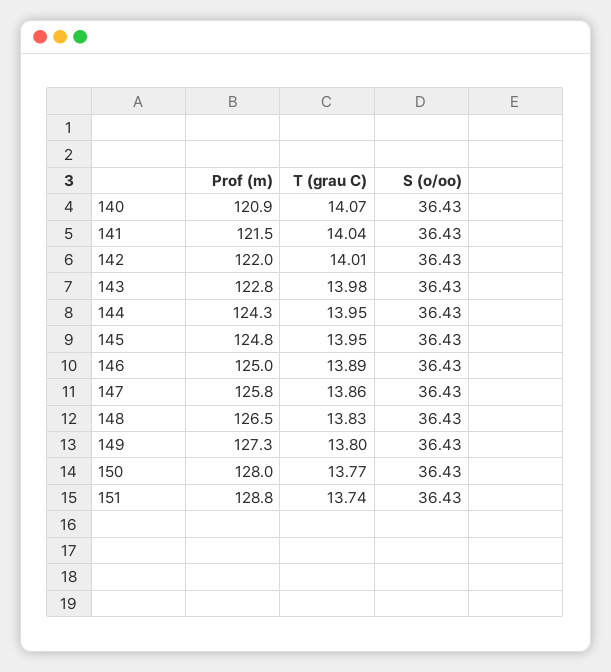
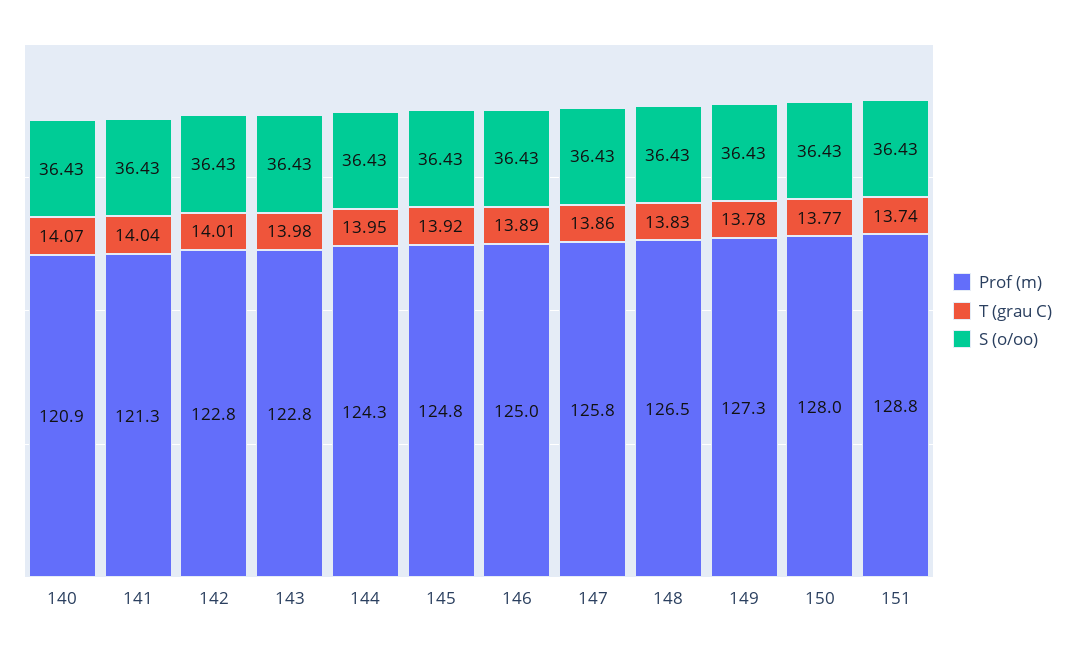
  {
    "Prof (m)": {
      "140": 120.9,
-     "141": 121.5,
+     "141": 121.3,
-     "142": 122,
+     "142": 122.8,
      "143": 122.8,
      "144": 124.3,
      "145": 124.8,
      "146": 125,
      "147": 125.8,
      "148": 126.5,
      "149": 127.3,
      "150": 128,
      "151": 128.8
    },
    "T (grau C)": {
      "140": 14.07,
      "141": 14.04,
      "142": 14.01,
      "143": 13.98,
      "144": 13.95,
-     "145": 13.95,
+     "145": 13.92,
      "146": 13.89,
      "147": 13.86,
      "148": 13.83,
-     "149": 13.8,
+     "149": 13.78,
      "150": 13.77,
      "151": 13.74
    },
    "S (o/oo)": {
      "140": 36.43,
      "141": 36.43,
      "142": 36.43,
      "143": 36.43,
      "144": 36.43,
      "145": 36.43,
      "146": 36.43,
      "147": 36.43,
      "148": 36.43,
      "149": 36.43,
      "150": 36.43,
      "151": 36.43
    }
  }

